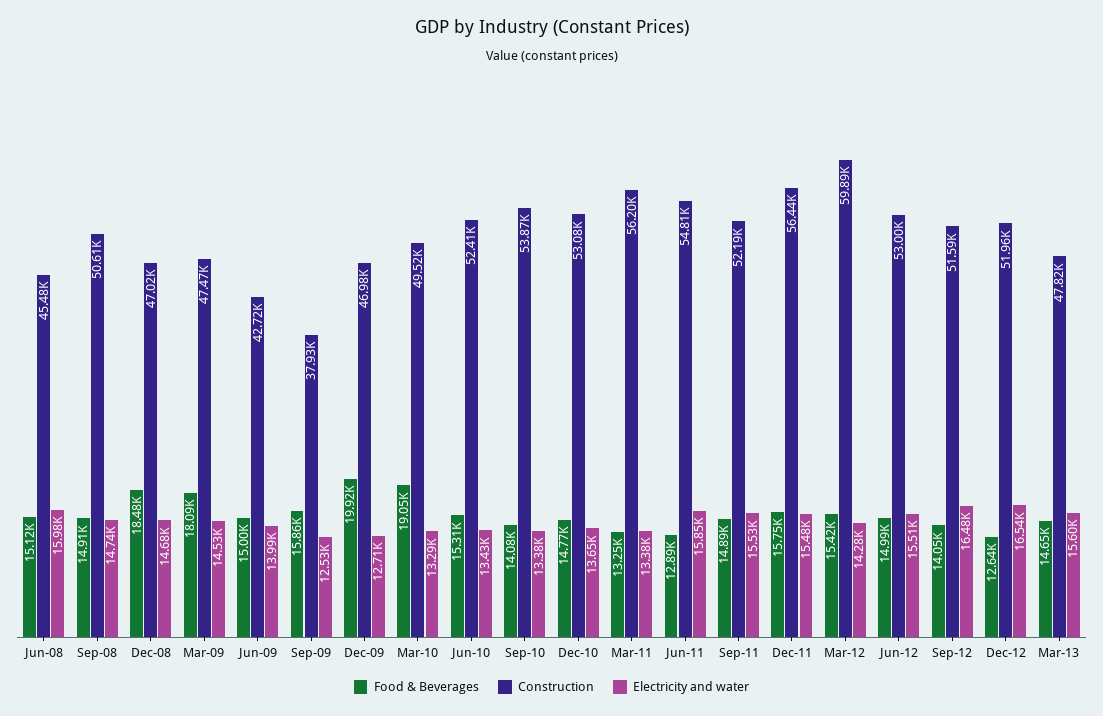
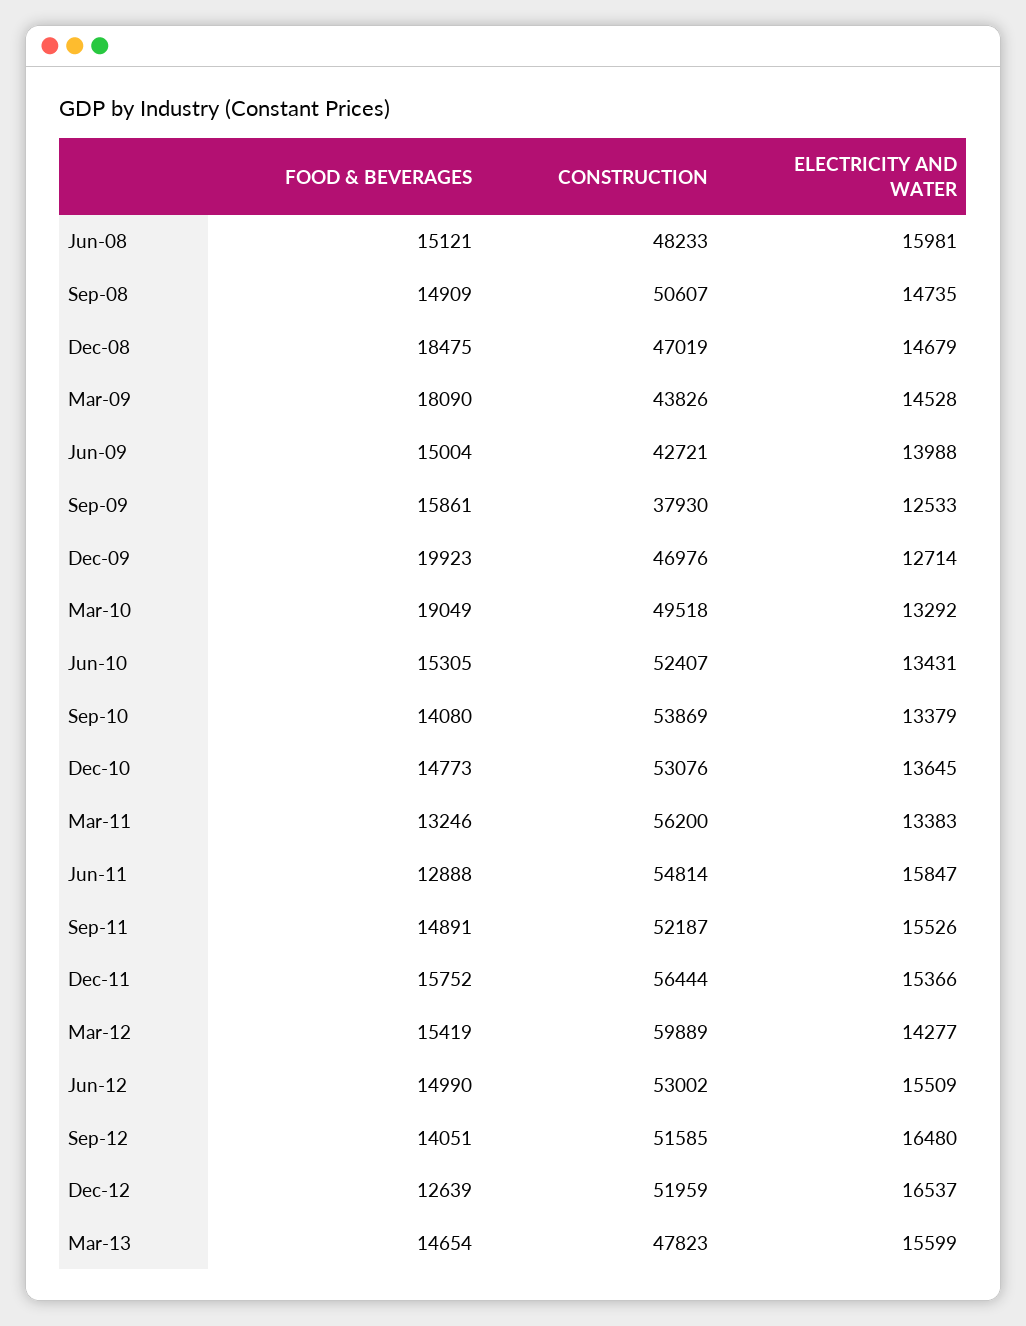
  {
    "Food & Beverages": {
      "Jun-08": 15121,
      "Sep-08": 14909,
      "Dec-08": 18475,
      "Mar-09": 18090,
      "Jun-09": 15004,
      "Sep-09": 15861,
      "Dec-09": 19923,
      "Mar-10": 19049,
      "Jun-10": 15305,
      "Sep-10": 14080,
      "Dec-10": 14773,
      "Mar-11": 13246,
      "Jun-11": 12888,
      "Sep-11": 14891,
      "Dec-11": 15752,
      "Mar-12": 15419,
      "Jun-12": 14990,
      "Sep-12": 14051,
      "Dec-12": 12639,
      "Mar-13": 14654
    },
    "Construction": {
-     "Jun-08": 45480,
+     "Jun-08": 48233,
      "Sep-08": 50607,
      "Dec-08": 47019,
-     "Mar-09": 47470,
+     "Mar-09": 43826,
      "Jun-09": 42721,
      "Sep-09": 37930,
      "Dec-09": 46976,
      "Mar-10": 49518,
      "Jun-10": 52407,
      "Sep-10": 53869,
      "Dec-10": 53076,
      "Mar-11": 56200,
      "Jun-11": 54814,
      "Sep-11": 52187,
      "Dec-11": 56444,
      "Mar-12": 59889,
      "Jun-12": 53002,
      "Sep-12": 51585,
      "Dec-12": 51959,
      "Mar-13": 47823
    },
    "Electricity and water": {
      "Jun-08": 15981,
      "Sep-08": 14735,
      "Dec-08": 14679,
      "Mar-09": 14528,
      "Jun-09": 13988,
      "Sep-09": 12533,
      "Dec-09": 12714,
      "Mar-10": 13292,
      "Jun-10": 13431,
      "Sep-10": 13379,
      "Dec-10": 13645,
      "Mar-11": 13383,
      "Jun-11": 15847,
      "Sep-11": 15526,
-     "Dec-11": 15480,
+     "Dec-11": 15366,
      "Mar-12": 14277,
      "Jun-12": 15509,
      "Sep-12": 16480,
      "Dec-12": 16537,
      "Mar-13": 15599
    }
  }

